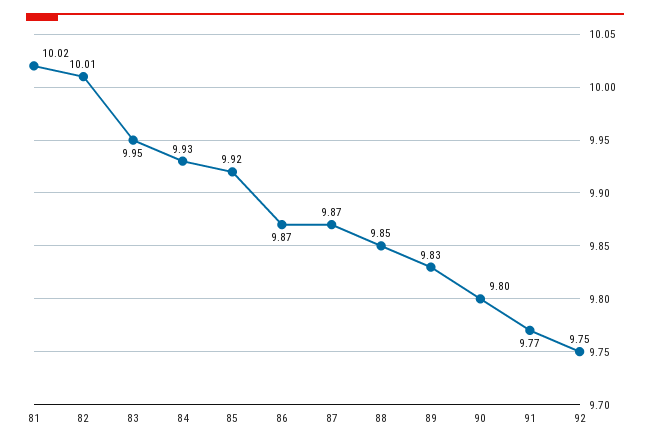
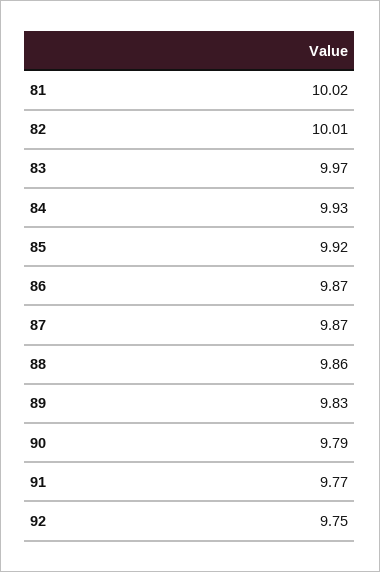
  {
    "81": 10.02,
    "82": 10.01,
-   "83": 9.95,
+   "83": 9.97,
    "84": 9.93,
    "85": 9.92,
    "86": 9.87,
    "87": 9.87,
-   "88": 9.85,
+   "88": 9.86,
    "89": 9.83,
-   "90": 9.8,
+   "90": 9.79,
    "91": 9.77,
    "92": 9.75
  }

